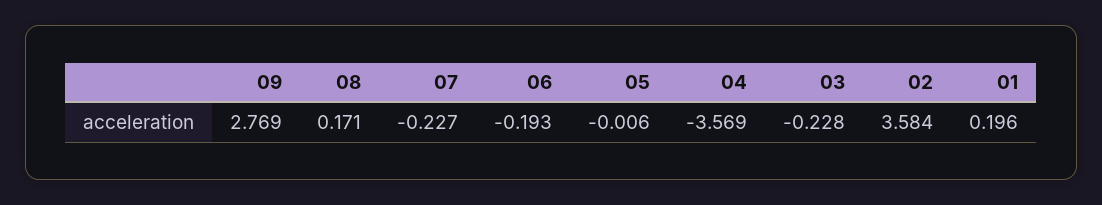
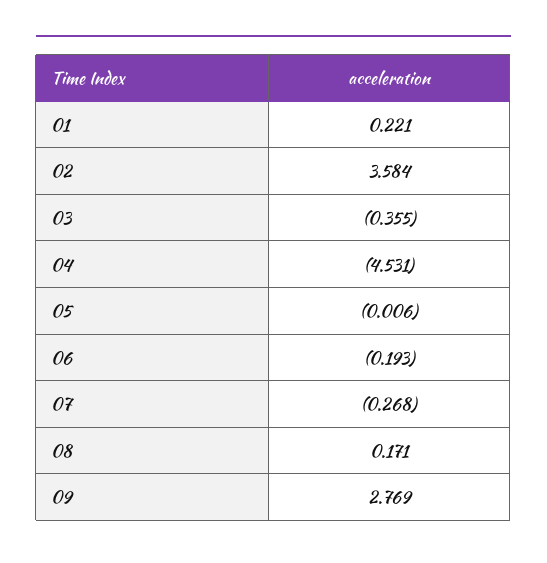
  {
    "09": 2.769,
    "08": 0.171,
-   "07": -0.227,
+   "07": -0.268,
    "06": -0.193,
    "05": -0.006,
-   "04": -3.569,
+   "04": -4.531,
-   "03": -0.228,
+   "03": -0.355,
    "02": 3.584,
-   "01": 0.196
+   "01": 0.221
  }

